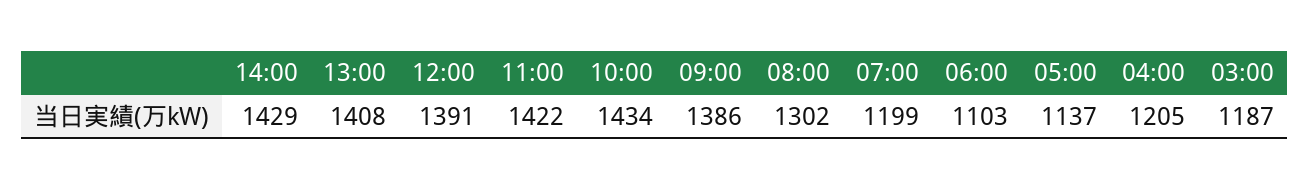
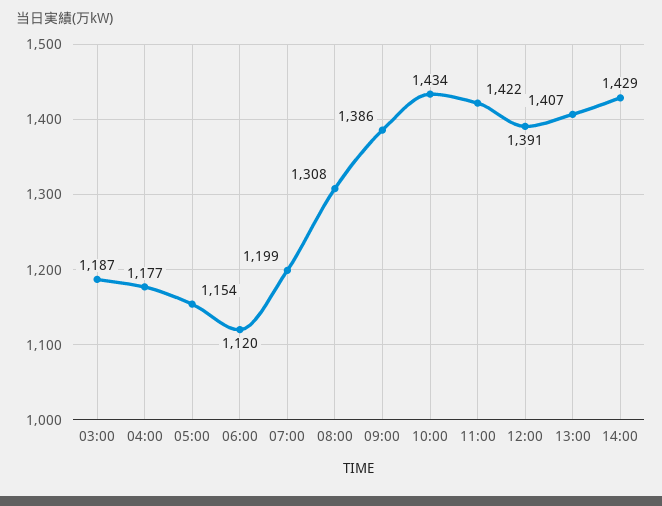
  {
    "14:00": 1429,
-   "13:00": 1408,
+   "13:00": 1407,
    "12:00": 1391,
    "11:00": 1422,
    "10:00": 1434,
    "09:00": 1386,
-   "08:00": 1302,
+   "08:00": 1308,
    "07:00": 1199,
-   "06:00": 1103,
+   "06:00": 1120,
-   "05:00": 1137,
+   "05:00": 1154,
-   "04:00": 1205,
+   "04:00": 1177,
    "03:00": 1187
  }

